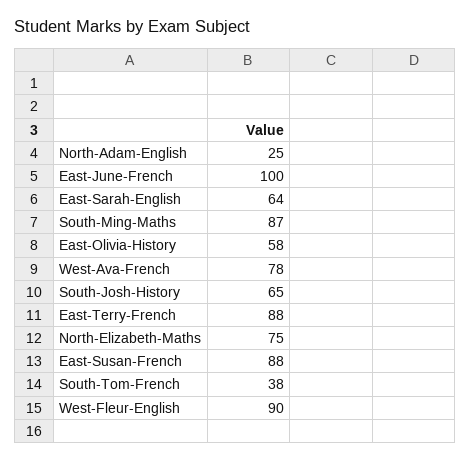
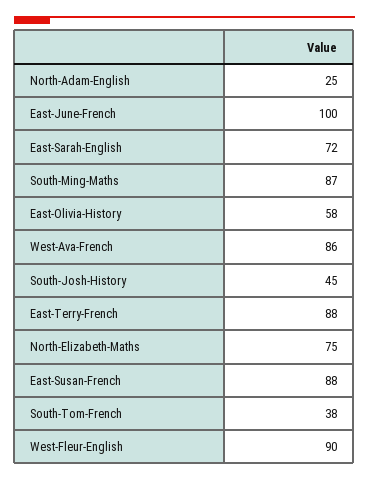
  {
    "North-Adam-English": 25,
    "East-June-French": 100,
-   "East-Sarah-English": 64,
+   "East-Sarah-English": 72,
    "South-Ming-Maths": 87,
    "East-Olivia-History": 58,
-   "West-Ava-French": 78,
+   "West-Ava-French": 86,
-   "South-Josh-History": 65,
+   "South-Josh-History": 45,
    "East-Terry-French": 88,
    "North-Elizabeth-Maths": 75,
    "East-Susan-French": 88,
    "South-Tom-French": 38,
    "West-Fleur-English": 90
  }

